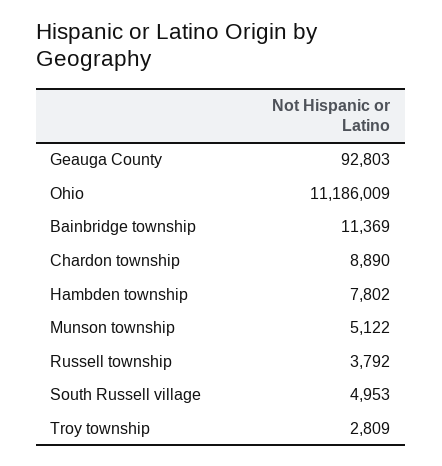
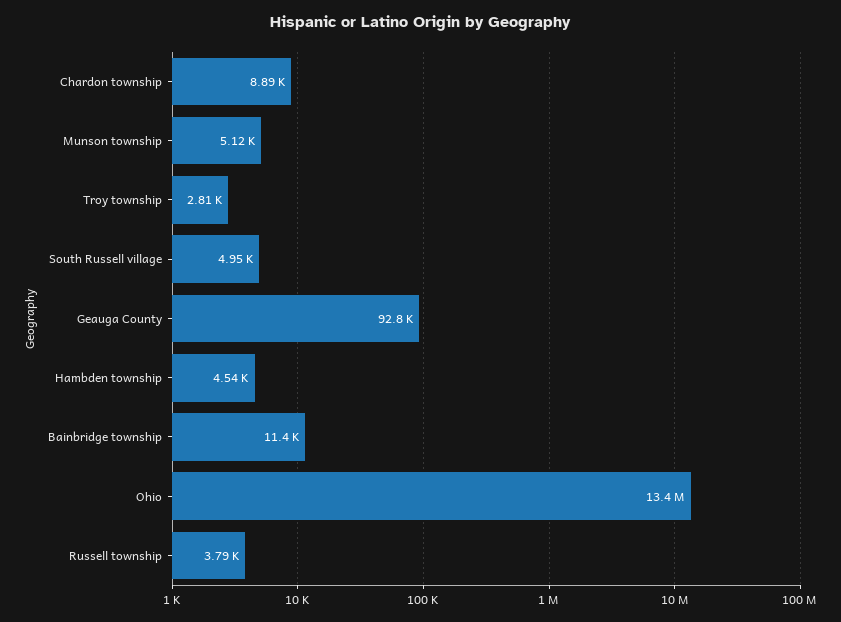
  {
    "Geauga County": 92803,
-   "Ohio": 11186009,
+   "Ohio": 13400000,
    "Bainbridge township": 11369,
    "Chardon township": 8890,
-   "Hambden township": 7802,
+   "Hambden township": 4540,
    "Munson township": 5122,
    "Russell township": 3792,
    "South Russell village": 4953,
    "Troy township": 2809
  }

